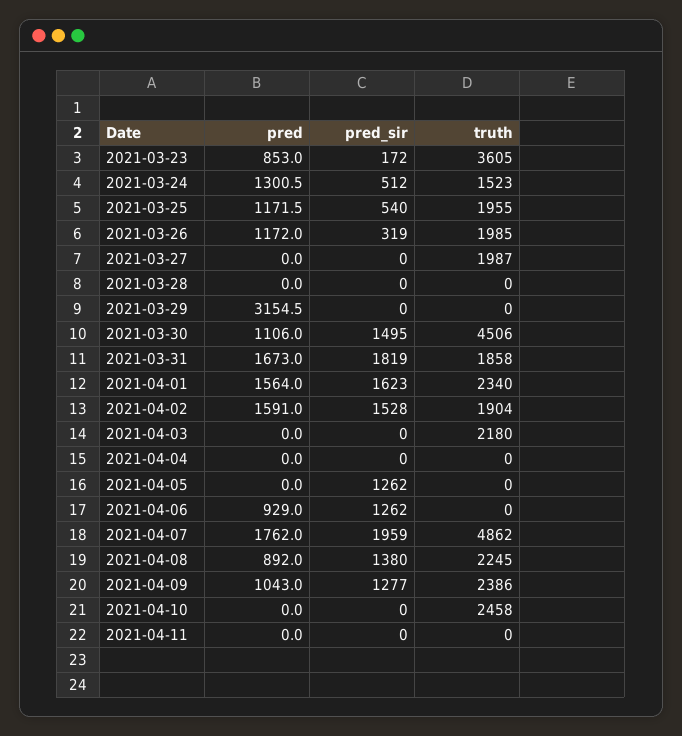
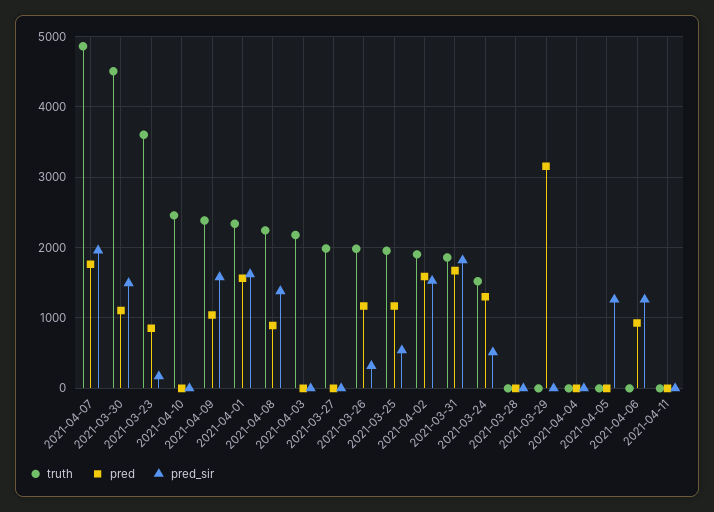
  {
    "pred": {
      "2021-03-23": 853,
      "2021-03-24": 1300.5,
      "2021-03-25": 1171.5,
      "2021-03-26": 1172,
      "2021-03-27": 0,
      "2021-03-28": 0,
      "2021-03-29": 3154.5,
      "2021-03-30": 1106,
      "2021-03-31": 1673,
      "2021-04-01": 1564,
      "2021-04-02": 1591,
      "2021-04-03": 0,
      "2021-04-04": 0,
      "2021-04-05": 0,
      "2021-04-06": 929,
      "2021-04-07": 1762,
      "2021-04-08": 892,
      "2021-04-09": 1043,
      "2021-04-10": 0,
      "2021-04-11": 0
    },
    "pred_sir": {
      "2021-03-23": 172,
      "2021-03-24": 512,
      "2021-03-25": 540,
      "2021-03-26": 319,
      "2021-03-27": 0,
      "2021-03-28": 0,
      "2021-03-29": 0,
      "2021-03-30": 1495,
      "2021-03-31": 1819,
      "2021-04-01": 1623,
      "2021-04-02": 1528,
      "2021-04-03": 0,
      "2021-04-04": 0,
      "2021-04-05": 1262,
      "2021-04-06": 1262,
      "2021-04-07": 1959,
      "2021-04-08": 1380,
-     "2021-04-09": 1277,
+     "2021-04-09": 1600,
      "2021-04-10": 0,
      "2021-04-11": 0
    },
    "truth": {
      "2021-03-23": 3605,
      "2021-03-24": 1523,
      "2021-03-25": 1955,
      "2021-03-26": 1985,
      "2021-03-27": 1987,
      "2021-03-28": 0,
      "2021-03-29": 0,
      "2021-03-30": 4506,
      "2021-03-31": 1858,
      "2021-04-01": 2340,
      "2021-04-02": 1904,
      "2021-04-03": 2180,
      "2021-04-04": 0,
      "2021-04-05": 0,
      "2021-04-06": 0,
      "2021-04-07": 4862,
      "2021-04-08": 2245,
      "2021-04-09": 2386,
      "2021-04-10": 2458,
      "2021-04-11": 0
    }
  }

